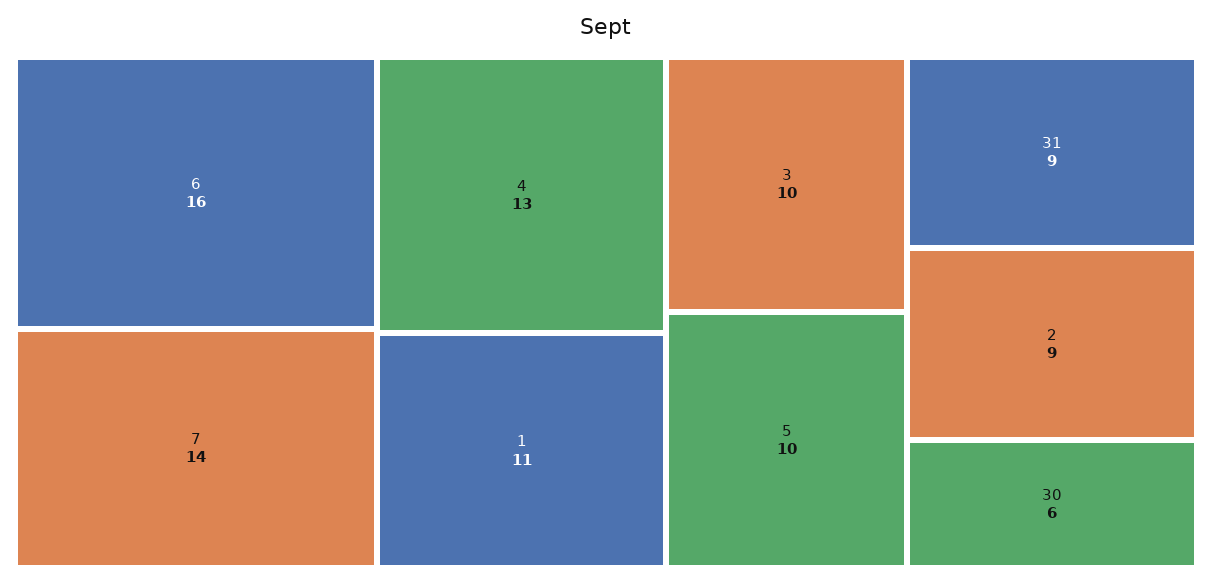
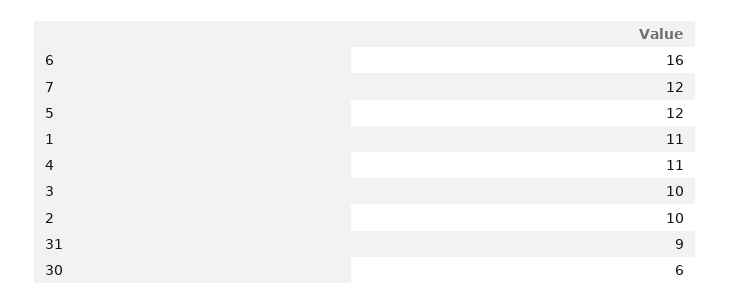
  {
    "6": 16,
-   "7": 14,
+   "7": 12,
-   "4": 13,
+   "4": 11,
    "1": 11,
    "3": 10,
-   "5": 10,
+   "5": 12,
    "31": 9,
-   "2": 9,
+   "2": 10,
    "30": 6
  }

